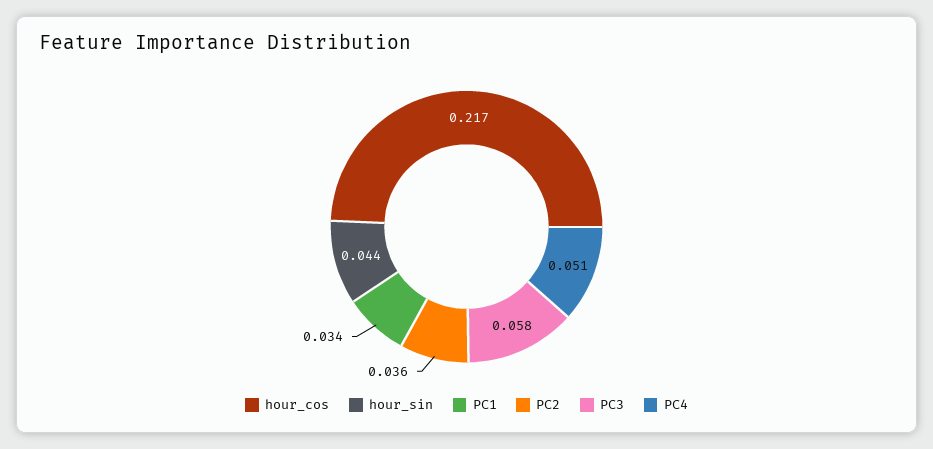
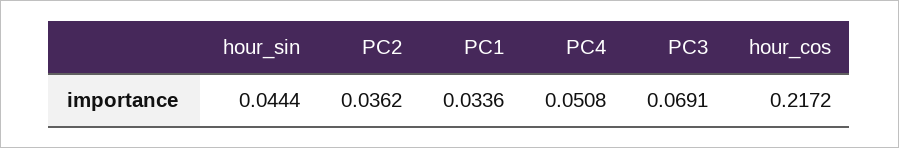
  {
    "hour_cos": 0.2172,
    "hour_sin": 0.0444,
    "PC1": 0.0336,
    "PC2": 0.0362,
-   "PC3": 0.058,
+   "PC3": 0.0691,
    "PC4": 0.0508
  }

